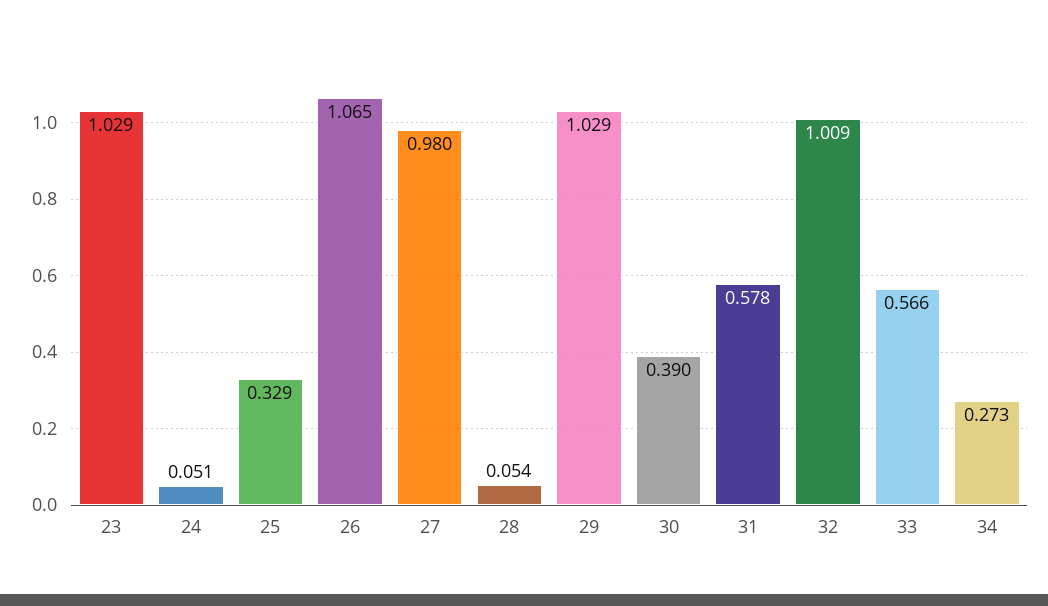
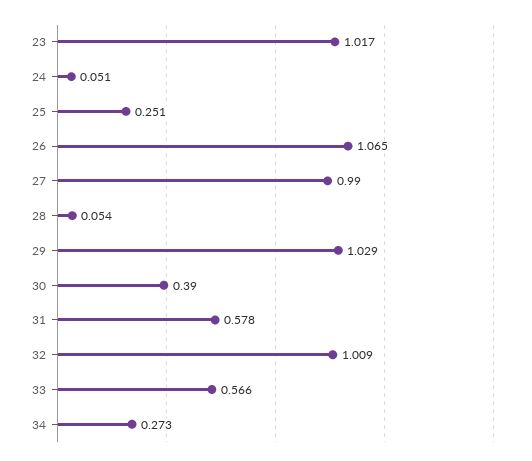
  {
-   "23": 1.029,
+   "23": 1.017,
    "24": 0.051,
-   "25": 0.329,
+   "25": 0.251,
    "26": 1.065,
-   "27": 0.98,
+   "27": 0.99,
    "28": 0.054,
    "29": 1.029,
    "30": 0.39,
    "31": 0.578,
    "32": 1.009,
    "33": 0.566,
    "34": 0.273
  }

